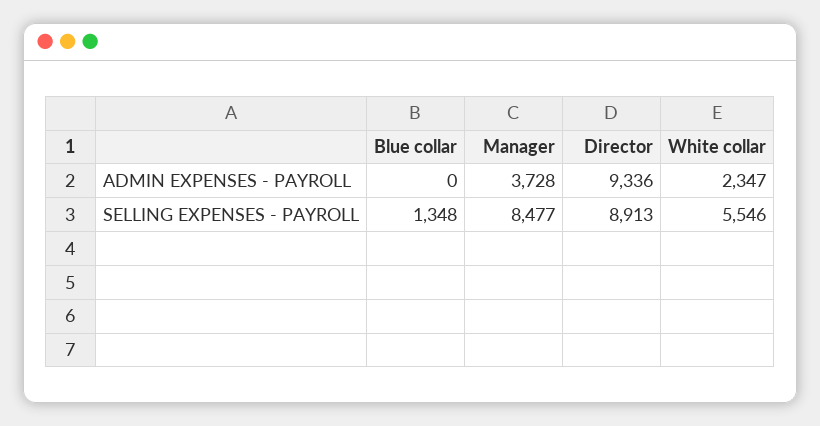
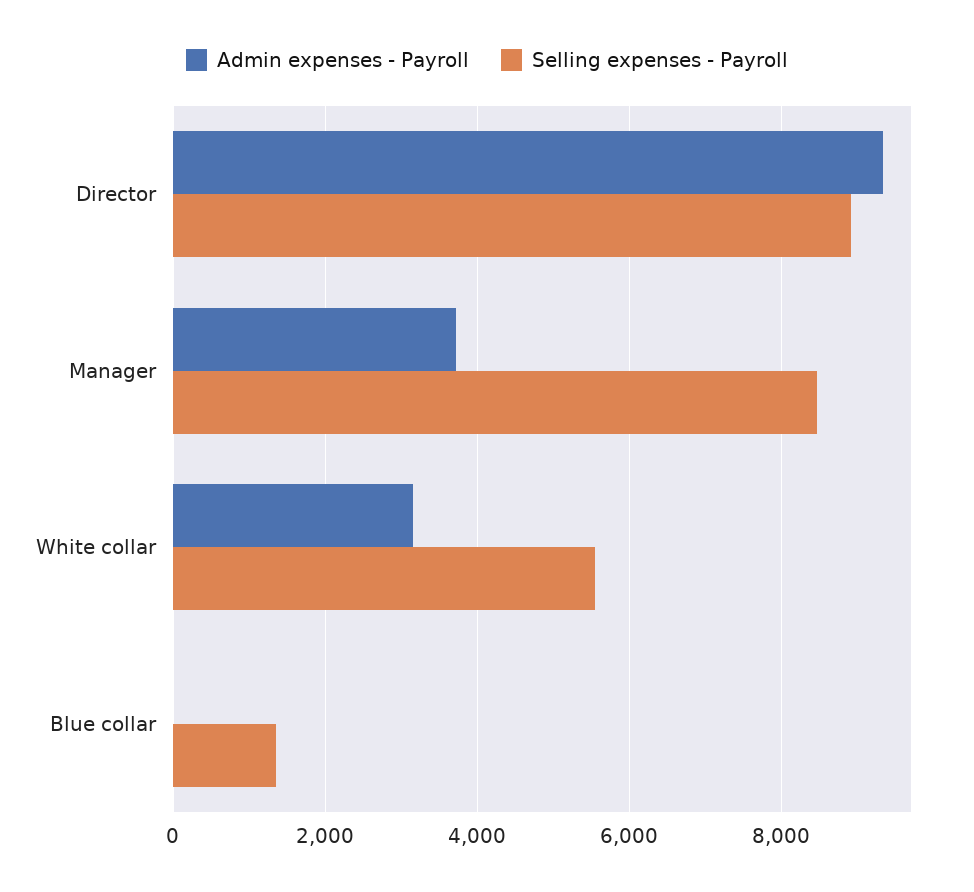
  {
    "ADMIN EXPENSES - PAYROLL": {
      "Blue collar": 0,
      "Manager": 3728,
      "Director": 9336,
-     "White collar": 2347
+     "White collar": 3200
    },
    "SELLING EXPENSES - PAYROLL": {
      "Blue collar": 1348,
      "Manager": 8477,
      "Director": 8913,
      "White collar": 5546
    }
  }

